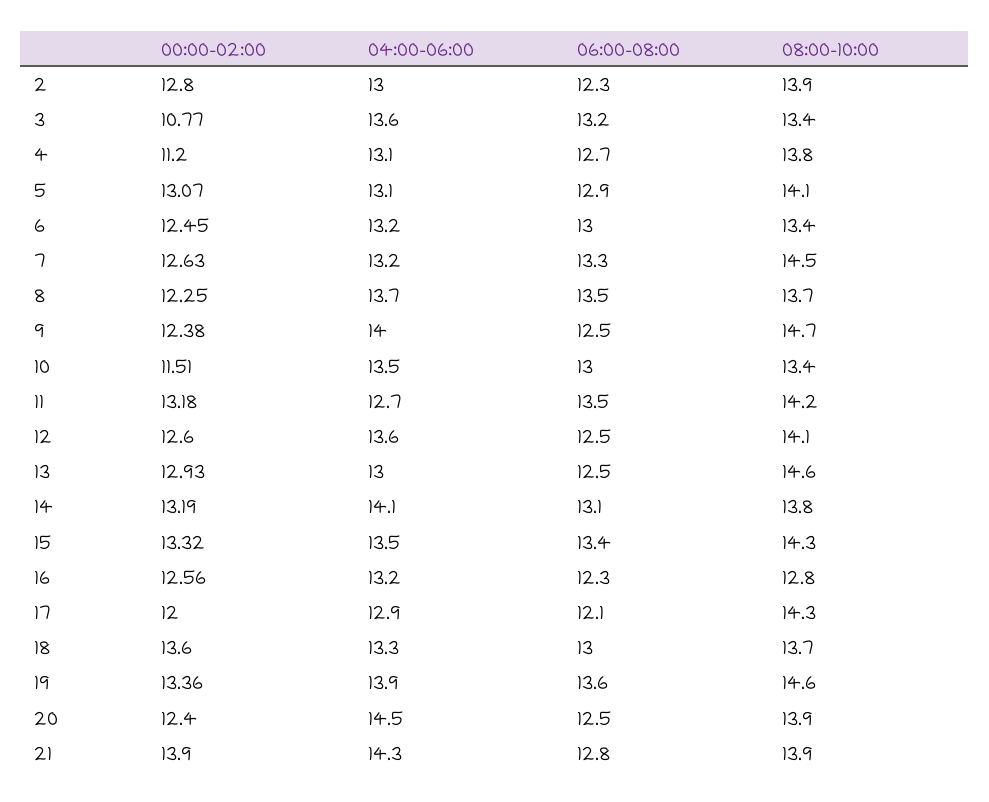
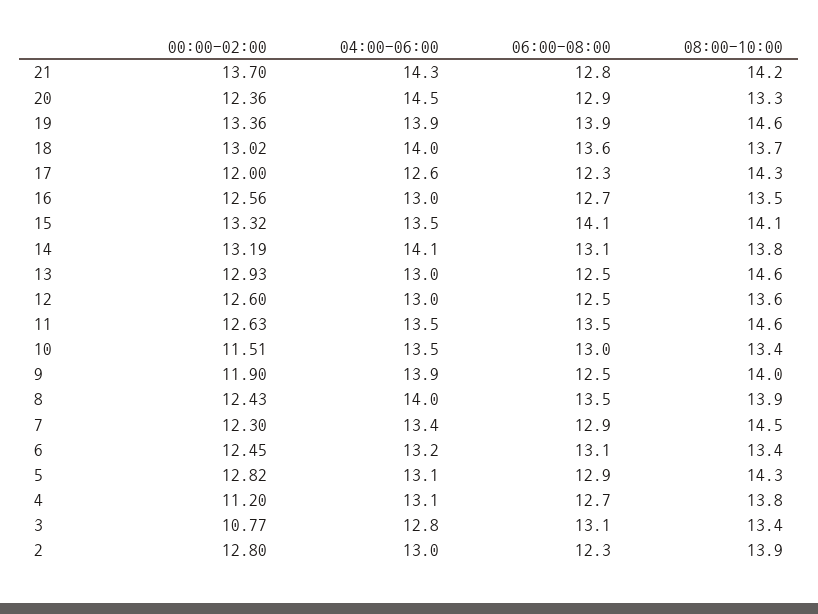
  {
    "00:00-02:00": {
      "2": 12.8,
      "3": 10.77,
      "4": 11.2,
-     "5": 13.07,
+     "5": 12.82,
      "6": 12.45,
-     "7": 12.63,
+     "7": 12.3,
-     "8": 12.25,
+     "8": 12.43,
-     "9": 12.38,
+     "9": 11.9,
      "10": 11.51,
-     "11": 13.18,
+     "11": 12.63,
      "12": 12.6,
      "13": 12.93,
      "14": 13.19,
      "15": 13.32,
      "16": 12.56,
      "17": 12,
-     "18": 13.6,
+     "18": 13.02,
      "19": 13.36,
-     "20": 12.4,
+     "20": 12.36,
-     "21": 13.9
+     "21": 13.7
    },
    "04:00-06:00": {
      "2": 13,
-     "3": 13.6,
+     "3": 12.8,
      "4": 13.1,
      "5": 13.1,
      "6": 13.2,
-     "7": 13.2,
+     "7": 13.4,
-     "8": 13.7,
+     "8": 14,
-     "9": 14,
+     "9": 13.9,
      "10": 13.5,
-     "11": 12.7,
+     "11": 13.5,
-     "12": 13.6,
+     "12": 13,
      "13": 13,
      "14": 14.1,
      "15": 13.5,
-     "16": 13.2,
+     "16": 13,
-     "17": 12.9,
+     "17": 12.6,
-     "18": 13.3,
+     "18": 14,
      "19": 13.9,
      "20": 14.5,
      "21": 14.3
    },
    "06:00-08:00": {
      "2": 12.3,
-     "3": 13.2,
+     "3": 13.1,
      "4": 12.7,
      "5": 12.9,
-     "6": 13,
+     "6": 13.1,
-     "7": 13.3,
+     "7": 12.9,
      "8": 13.5,
      "9": 12.5,
      "10": 13,
      "11": 13.5,
      "12": 12.5,
      "13": 12.5,
      "14": 13.1,
-     "15": 13.4,
+     "15": 14.1,
-     "16": 12.3,
+     "16": 12.7,
-     "17": 12.1,
+     "17": 12.3,
-     "18": 13,
+     "18": 13.6,
-     "19": 13.6,
+     "19": 13.9,
-     "20": 12.5,
+     "20": 12.9,
      "21": 12.8
    },
    "08:00-10:00": {
      "2": 13.9,
      "3": 13.4,
      "4": 13.8,
-     "5": 14.1,
+     "5": 14.3,
      "6": 13.4,
      "7": 14.5,
-     "8": 13.7,
+     "8": 13.9,
-     "9": 14.7,
+     "9": 14,
      "10": 13.4,
-     "11": 14.2,
+     "11": 14.6,
-     "12": 14.1,
+     "12": 13.6,
      "13": 14.6,
      "14": 13.8,
-     "15": 14.3,
+     "15": 14.1,
-     "16": 12.8,
+     "16": 13.5,
      "17": 14.3,
      "18": 13.7,
      "19": 14.6,
-     "20": 13.9,
+     "20": 13.3,
-     "21": 13.9
+     "21": 14.2
    }
  }

